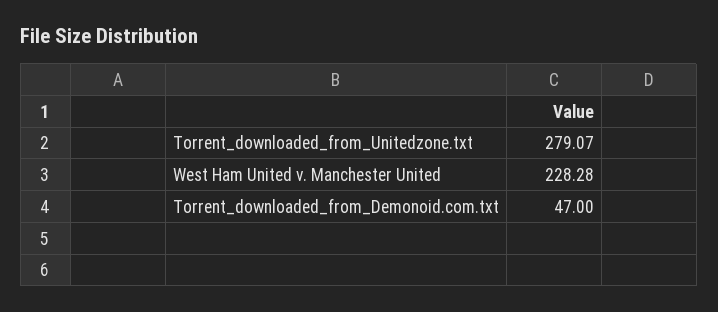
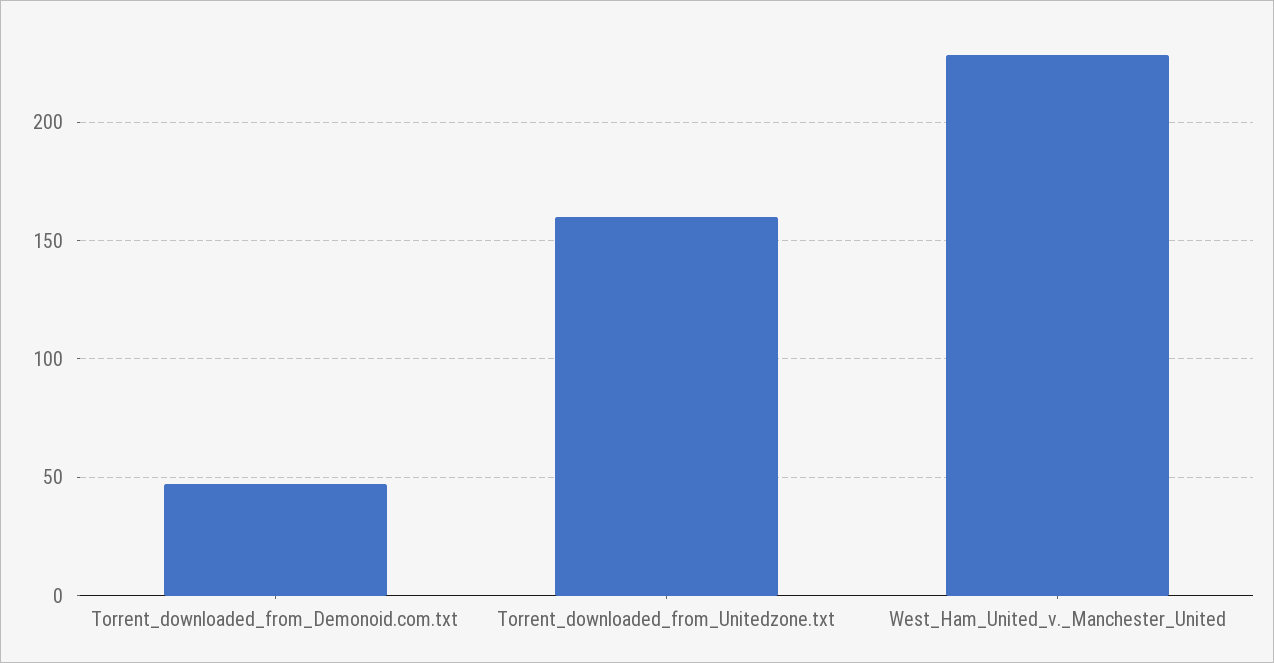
  {
-   "Torrent_downloaded_from_Unitedzone.txt": 279.07,
+   "Torrent_downloaded_from_Unitedzone.txt": 160,
    "West Ham United v. Manchester United": 228.28,
    "Torrent_downloaded_from_Demonoid.com.txt": 47
  }

